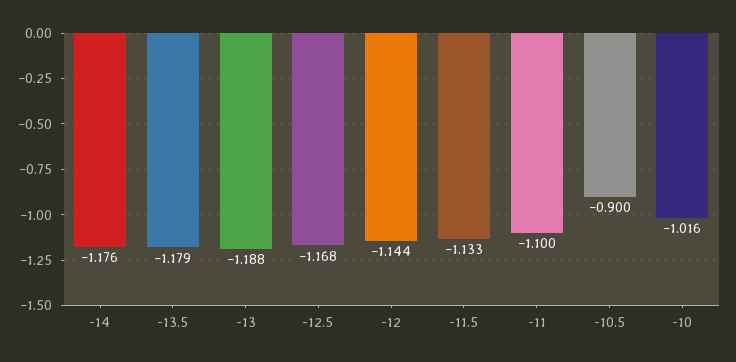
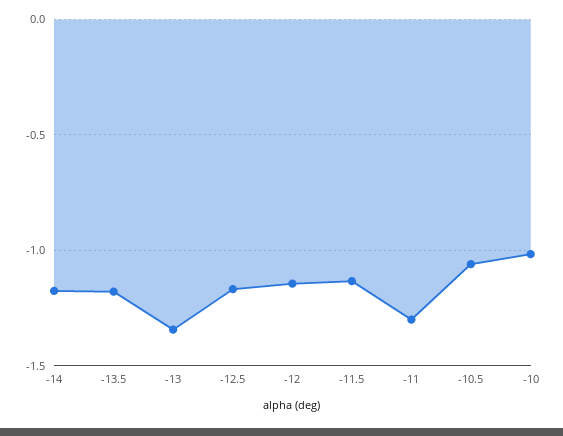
  {
    "-14": -1.176,
    "-13.5": -1.179,
-   "-13": -1.188,
+   "-13": -1.35,
    "-12.5": -1.168,
    "-12": -1.144,
    "-11.5": -1.133,
-   "-11": -1.1,
+   "-11": -1.3,
-   "-10.5": -0.9,
+   "-10.5": -1.05,
    "-10": -1.016
  }

